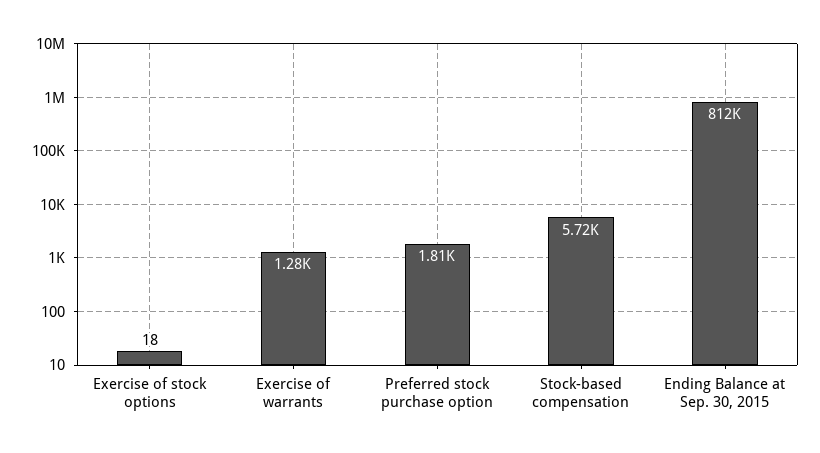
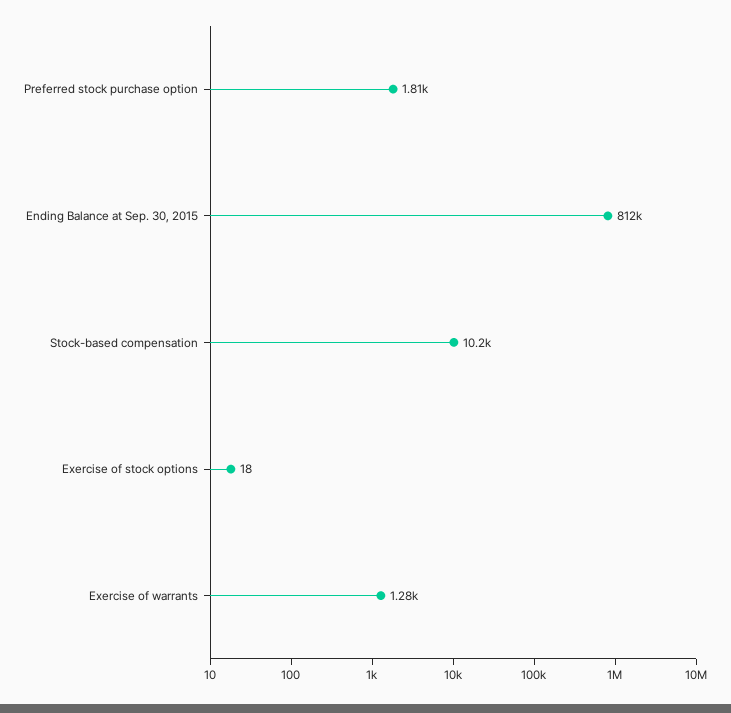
  {
    "Exercise of stock options": 18,
    "Exercise of warrants": 1280,
    "Preferred stock purchase option": 1810,
-   "Stock-based compensation": 5720,
+   "Stock-based compensation": 10200,
    "Ending Balance at Sep. 30, 2015": 812000
  }

